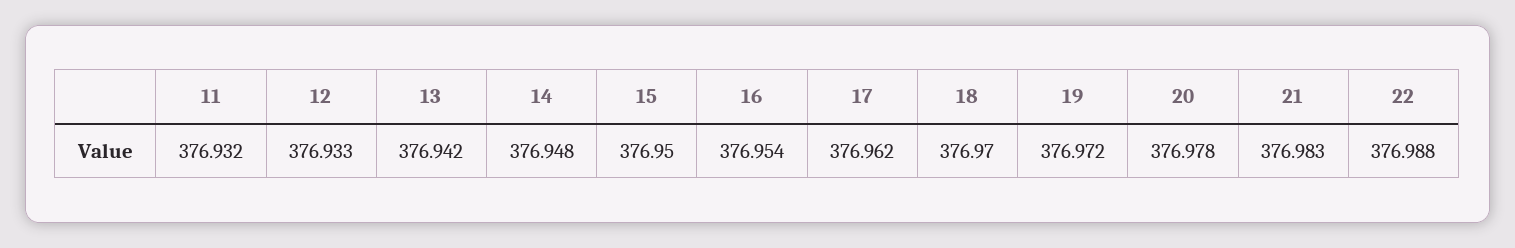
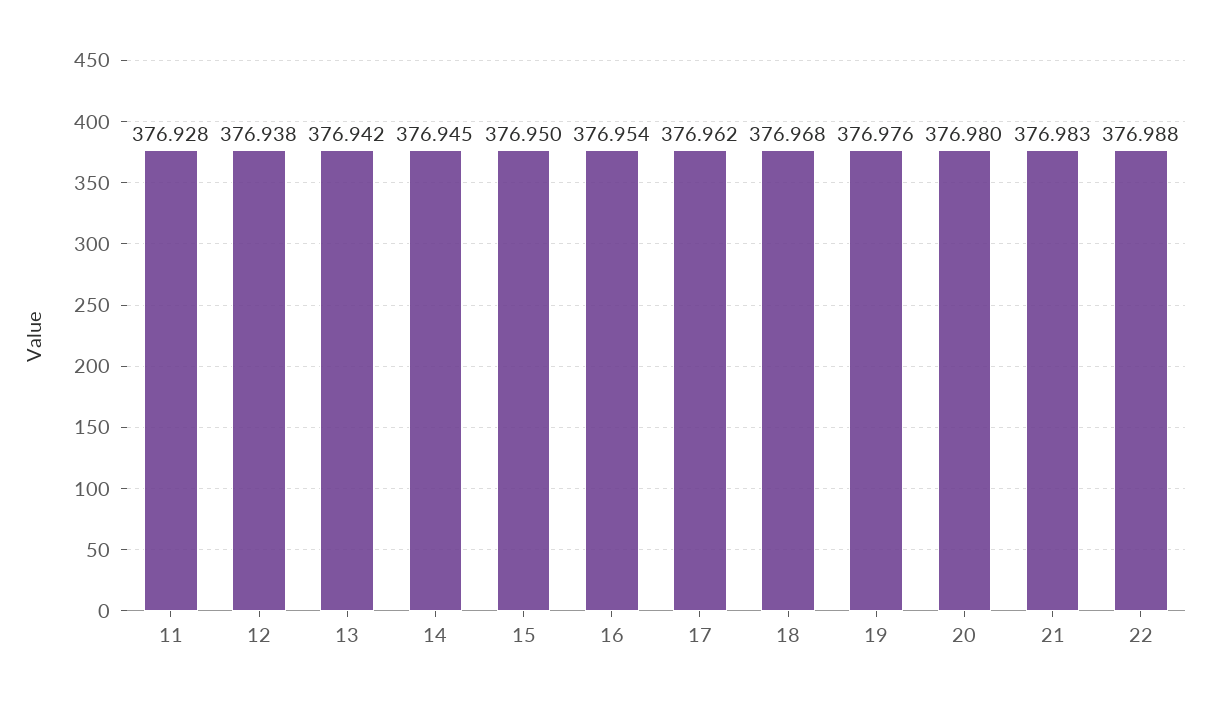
  {
-   "11": 376.932,
+   "11": 376.928,
-   "12": 376.933,
+   "12": 376.938,
    "13": 376.942,
-   "14": 376.948,
+   "14": 376.945,
    "15": 376.95,
    "16": 376.954,
    "17": 376.962,
-   "18": 376.97,
+   "18": 376.968,
-   "19": 376.972,
+   "19": 376.976,
-   "20": 376.978,
+   "20": 376.98,
    "21": 376.983,
    "22": 376.988
  }

